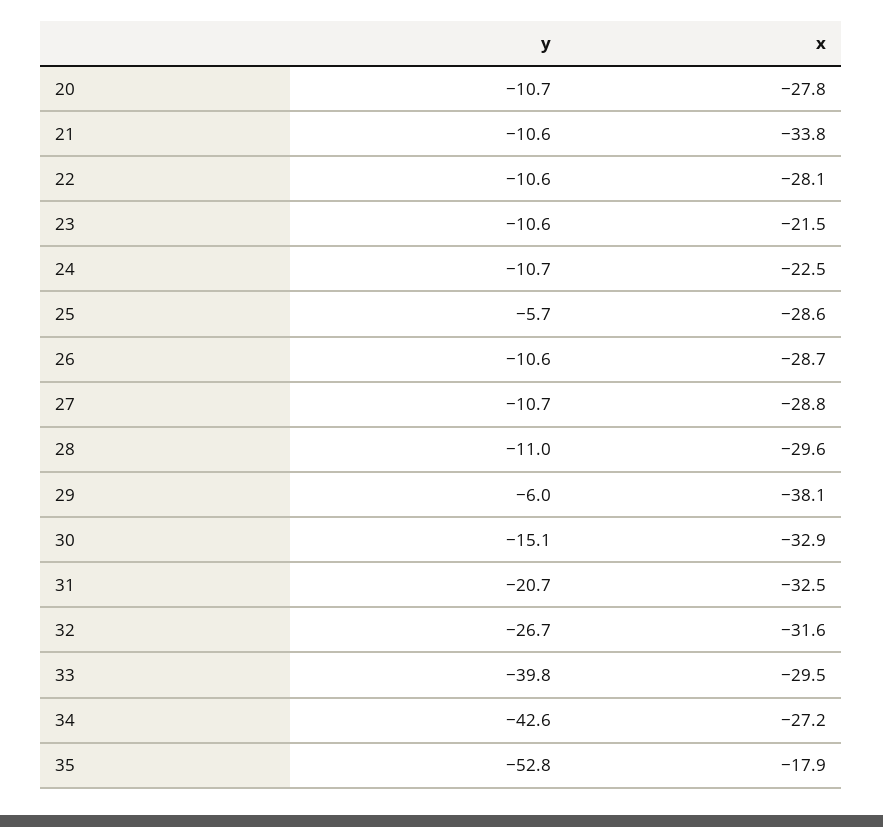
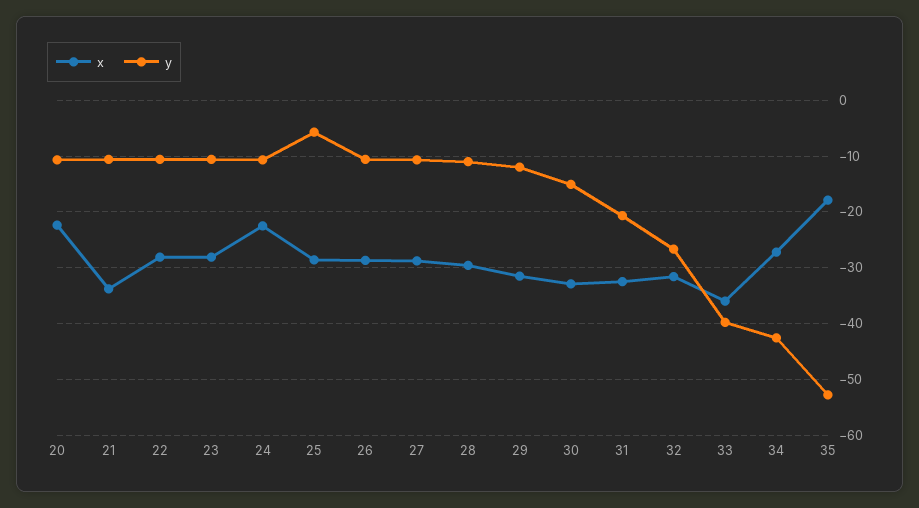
  {
    "y": {
      "20": -10.7,
      "21": -10.6,
      "22": -10.6,
      "23": -10.6,
      "24": -10.7,
      "25": -5.7,
      "26": -10.6,
      "27": -10.7,
      "28": -11,
-     "29": -6,
+     "29": -12,
      "30": -15.1,
      "31": -20.7,
      "32": -26.7,
      "33": -39.8,
      "34": -42.6,
      "35": -52.8
    },
    "x": {
-     "20": -27.8,
+     "20": -22,
      "21": -33.8,
      "22": -28.1,
-     "23": -21.5,
+     "23": -28,
      "24": -22.5,
      "25": -28.6,
      "26": -28.7,
      "27": -28.8,
      "28": -29.6,
-     "29": -38.1,
+     "29": -32,
      "30": -32.9,
      "31": -32.5,
      "32": -31.6,
-     "33": -29.5,
+     "33": -36,
      "34": -27.2,
      "35": -17.9
    }
  }

